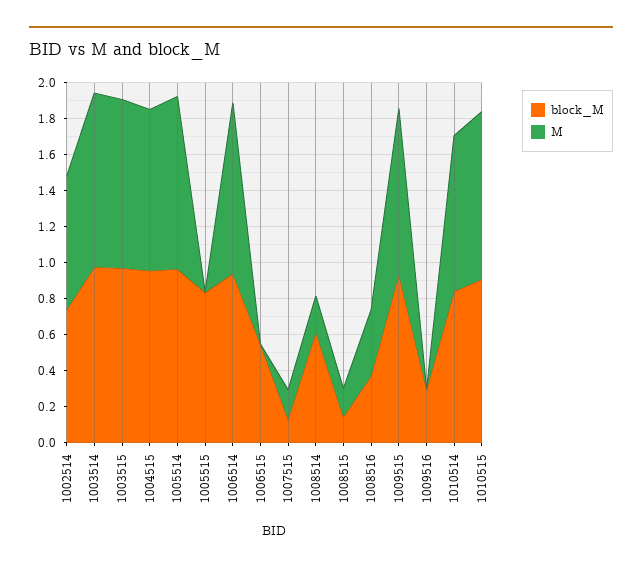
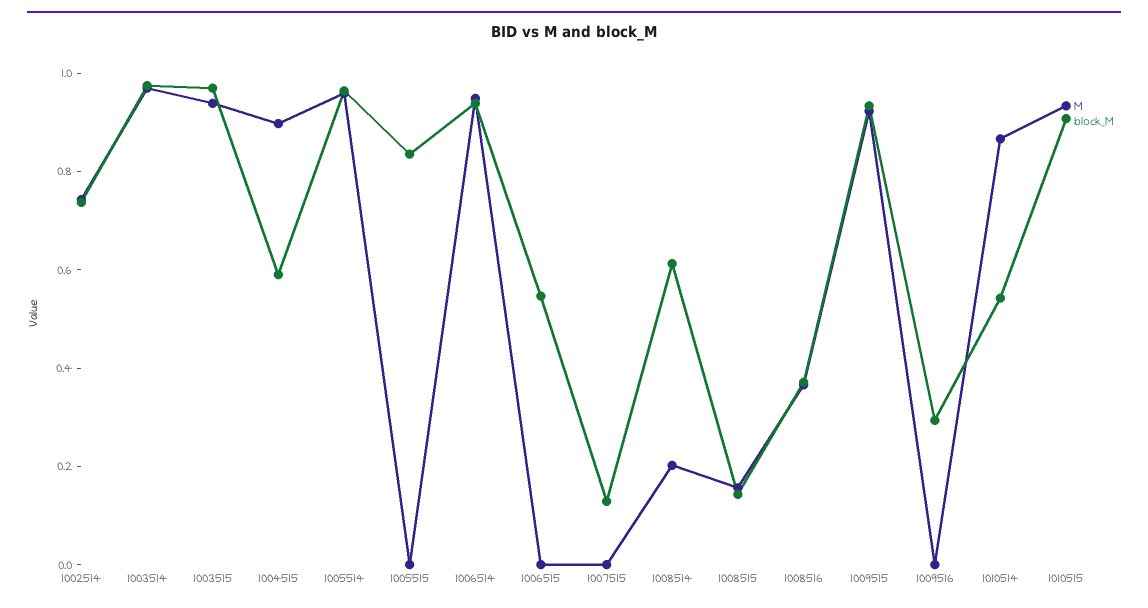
  {
    "block_M": {
      "1002514": 0.75,
      "1003514": 0.95,
      "1003515": 0.95,
-     "1004515": 0.95,
+     "1004515": 0.6,
      "1005514": 0.95,
      "1005515": 0.85,
      "1006514": 0.95,
      "1006515": 0.55,
      "1007515": 0.15,
      "1008514": 0.6,
      "1008515": 0.15,
      "1008516": 0.35,
      "1009515": 0.95,
      "1009516": 0.3,
-     "1010514": 0.85,
+     "1010514": 0.55,
      "1010515": 0.9
    },
    "M": {
      "1002514": 0.75,
      "1003514": 0.95,
      "1003515": 0.95,
      "1004515": 0.9,
      "1005514": 0.95,
      "1005515": 0,
      "1006514": 0.95,
      "1006515": 0,
-     "1007515": 0.15,
+     "1007515": 0,
      "1008514": 0.2,
      "1008515": 0.15,
      "1008516": 0.35,
      "1009515": 0.9,
      "1009516": 0,
      "1010514": 0.85,
      "1010515": 0.95
    }
  }

